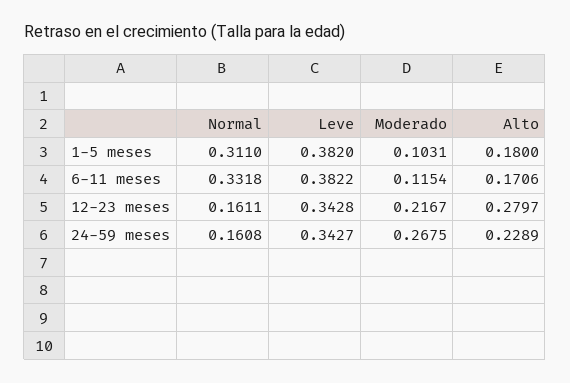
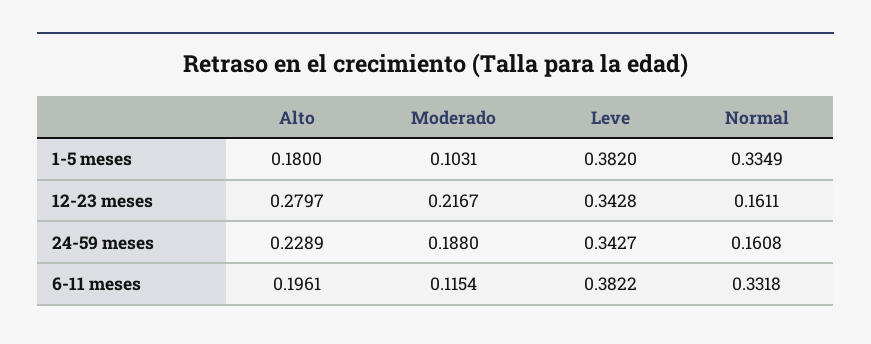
  {
    "Normal": {
-     "1-5 meses": 0.311,
+     "1-5 meses": 0.3349,
      "6-11 meses": 0.3318,
      "12-23 meses": 0.1611,
      "24-59 meses": 0.1608
    },
    "Leve": {
      "1-5 meses": 0.382,
      "6-11 meses": 0.3822,
      "12-23 meses": 0.3428,
      "24-59 meses": 0.3427
    },
    "Moderado": {
      "1-5 meses": 0.1031,
      "6-11 meses": 0.1154,
      "12-23 meses": 0.2167,
-     "24-59 meses": 0.2675
+     "24-59 meses": 0.188
    },
    "Alto": {
      "1-5 meses": 0.18,
-     "6-11 meses": 0.1706,
+     "6-11 meses": 0.1961,
      "12-23 meses": 0.2797,
      "24-59 meses": 0.2289
    }
  }

